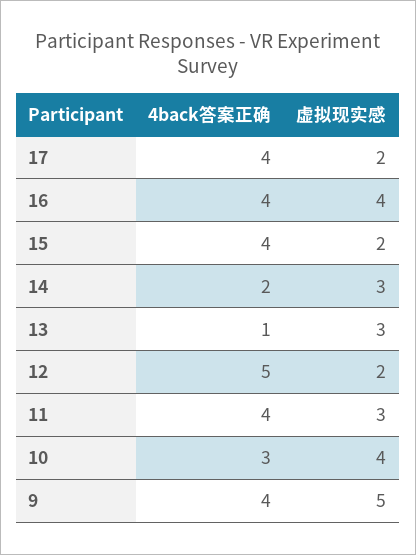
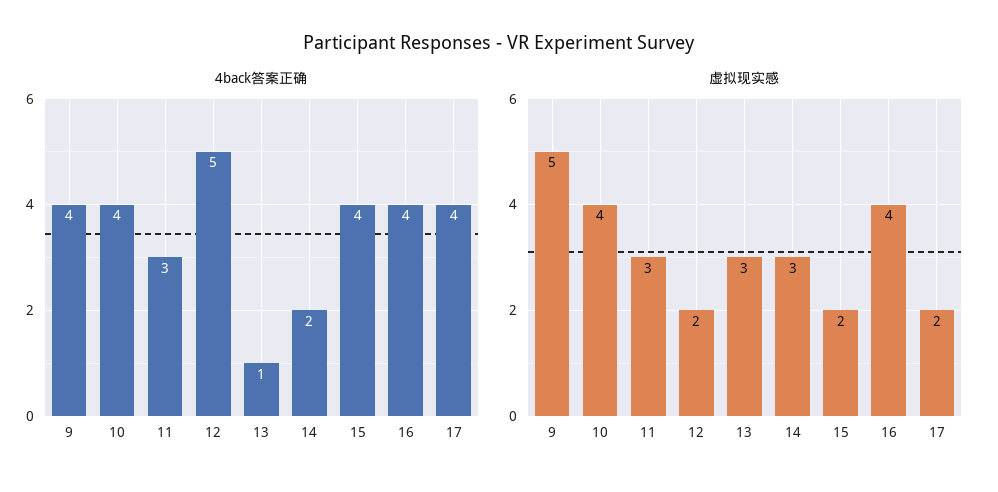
  {
    "4back答案正确": {
      "17": 4,
      "16": 4,
      "15": 4,
      "14": 2,
      "13": 1,
      "12": 5,
-     "11": 4,
+     "11": 3,
-     "10": 3,
+     "10": 4,
      "9": 4
    },
    "虚拟现实感": {
      "17": 2,
      "16": 4,
      "15": 2,
      "14": 3,
      "13": 3,
      "12": 2,
      "11": 3,
      "10": 4,
      "9": 5
    }
  }

